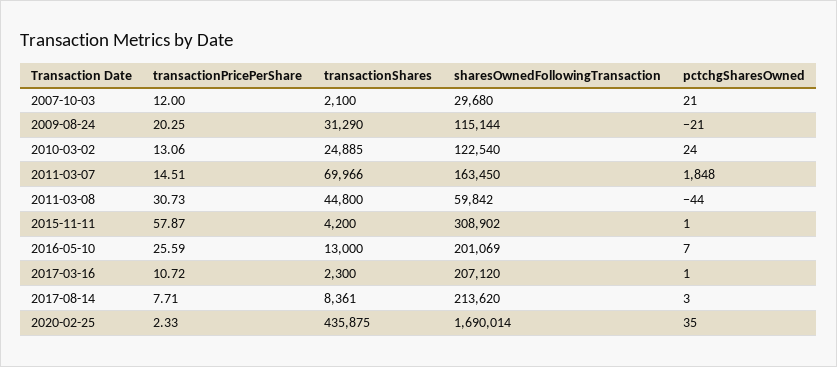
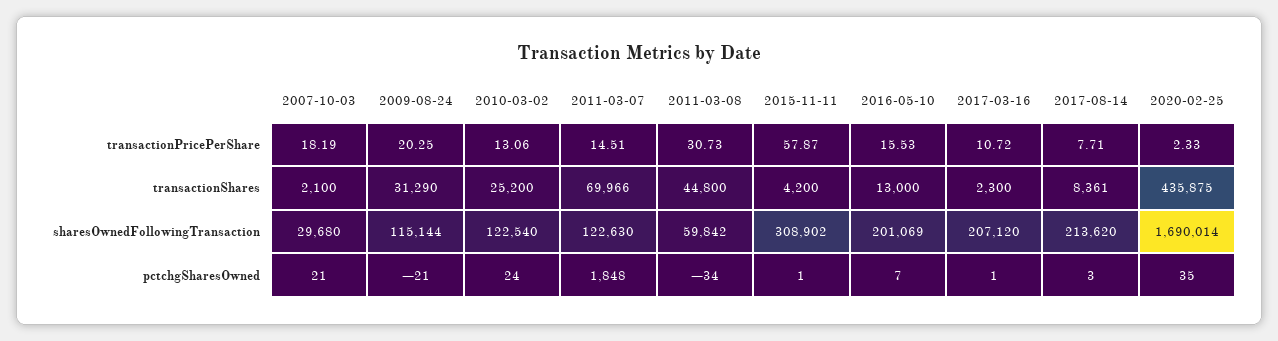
  {
    "transactionPricePerShare": {
-     "2007-10-03": 12,
+     "2007-10-03": 18.19,
      "2009-08-24": 20.25,
      "2010-03-02": 13.06,
      "2011-03-07": 14.51,
      "2011-03-08": 30.73,
      "2015-11-11": 57.87,
-     "2016-05-10": 25.59,
+     "2016-05-10": 15.53,
      "2017-03-16": 10.72,
      "2017-08-14": 7.71,
      "2020-02-25": 2.33
    },
    "transactionShares": {
      "2007-10-03": 2100,
      "2009-08-24": 31290,
-     "2010-03-02": 24885,
+     "2010-03-02": 25200,
      "2011-03-07": 69966,
      "2011-03-08": 44800,
      "2015-11-11": 4200,
      "2016-05-10": 13000,
      "2017-03-16": 2300,
      "2017-08-14": 8361,
      "2020-02-25": 435875
    },
    "sharesOwnedFollowingTransaction": {
      "2007-10-03": 29680,
      "2009-08-24": 115144,
      "2010-03-02": 122540,
-     "2011-03-07": 163450,
+     "2011-03-07": 122630,
      "2011-03-08": 59842,
      "2015-11-11": 308902,
      "2016-05-10": 201069,
      "2017-03-16": 207120,
      "2017-08-14": 213620,
      "2020-02-25": 1690014
    },
    "pctchgSharesOwned": {
      "2007-10-03": 21,
      "2009-08-24": -21,
      "2010-03-02": 24,
      "2011-03-07": 1848,
-     "2011-03-08": -44,
+     "2011-03-08": -34,
      "2015-11-11": 1,
      "2016-05-10": 7,
      "2017-03-16": 1,
      "2017-08-14": 3,
      "2020-02-25": 35
    }
  }

